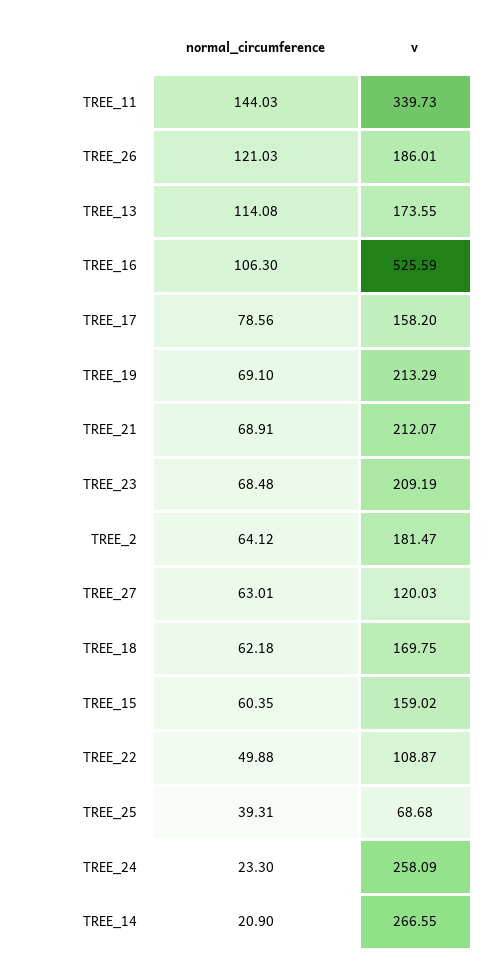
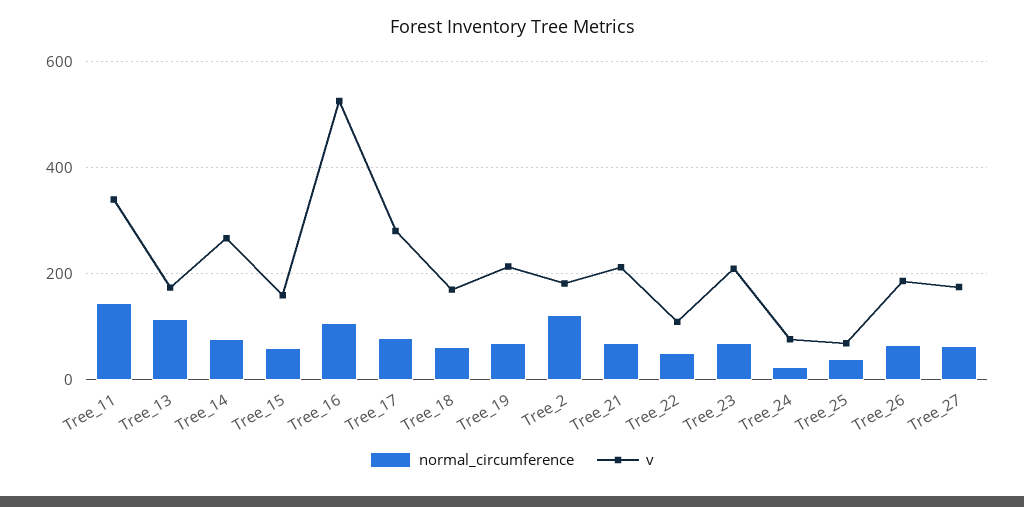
  {
    "normal_circumference": {
      "TREE_11": 144.03,
-     "TREE_26": 121.03,
+     "TREE_26": 60,
      "TREE_13": 114.08,
      "TREE_16": 106.3,
      "TREE_17": 78.56,
      "TREE_19": 69.1,
      "TREE_21": 68.91,
      "TREE_23": 68.48,
-     "TREE_2": 64.12,
+     "TREE_2": 120,
      "TREE_27": 63.01,
      "TREE_18": 62.18,
      "TREE_15": 60.35,
      "TREE_22": 49.88,
      "TREE_25": 39.31,
      "TREE_24": 23.3,
-     "TREE_14": 20.9
+     "TREE_14": 80
    },
    "v": {
      "TREE_11": 339.73,
      "TREE_26": 186.01,
      "TREE_13": 173.55,
      "TREE_16": 525.59,
-     "TREE_17": 158.2,
+     "TREE_17": 280,
      "TREE_19": 213.29,
      "TREE_21": 212.07,
      "TREE_23": 209.19,
      "TREE_2": 181.47,
-     "TREE_27": 120.03,
+     "TREE_27": 180,
      "TREE_18": 169.75,
      "TREE_15": 159.02,
      "TREE_22": 108.87,
      "TREE_25": 68.68,
-     "TREE_24": 258.09,
+     "TREE_24": 80,
      "TREE_14": 266.55
    }
  }

